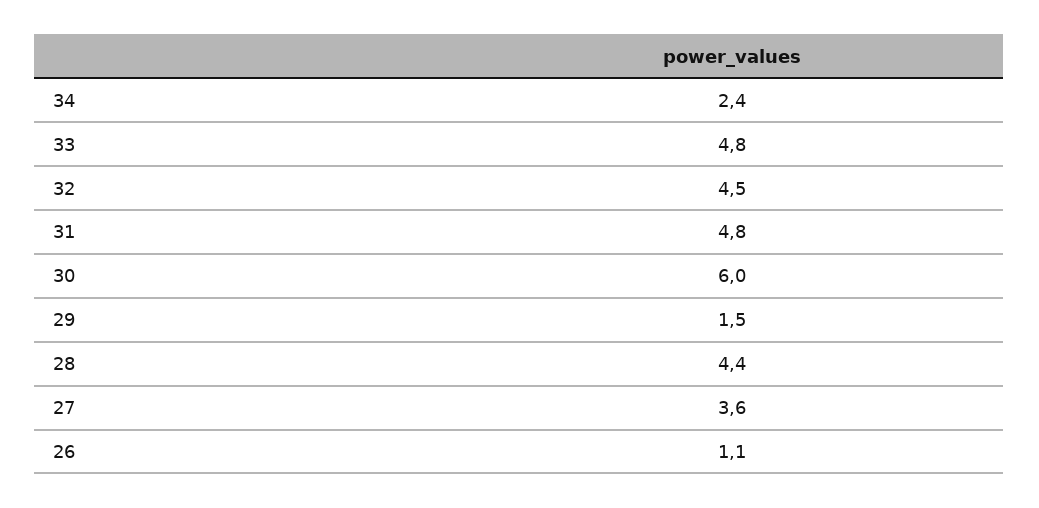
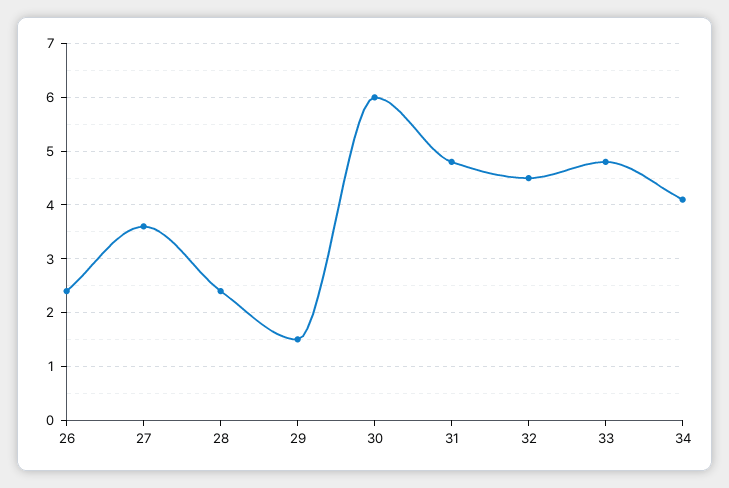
  {
-   "34": 2.4,
+   "34": 4,
    "33": 4.8,
    "32": 4.5,
    "31": 4.8,
    "30": 6,
    "29": 1.5,
-   "28": 4.4,
+   "28": 2.5,
    "27": 3.6,
-   "26": 1.1
+   "26": 2.5
  }

